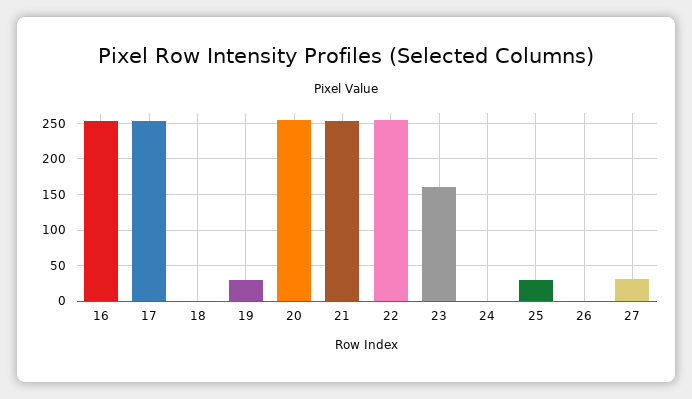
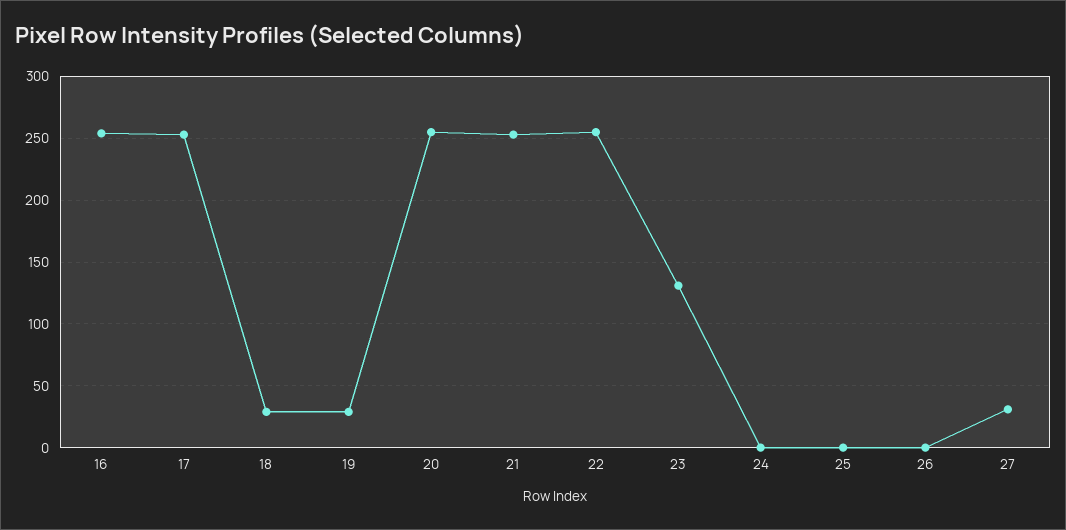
  {
    "16": 255,
    "17": 255,
-   "18": 0,
+   "18": 30,
    "19": 30,
    "20": 255,
    "21": 255,
    "22": 255,
-   "23": 160,
+   "23": 130,
    "24": 0,
-   "25": 30,
+   "25": 0,
    "26": 0,
    "27": 30
  }

